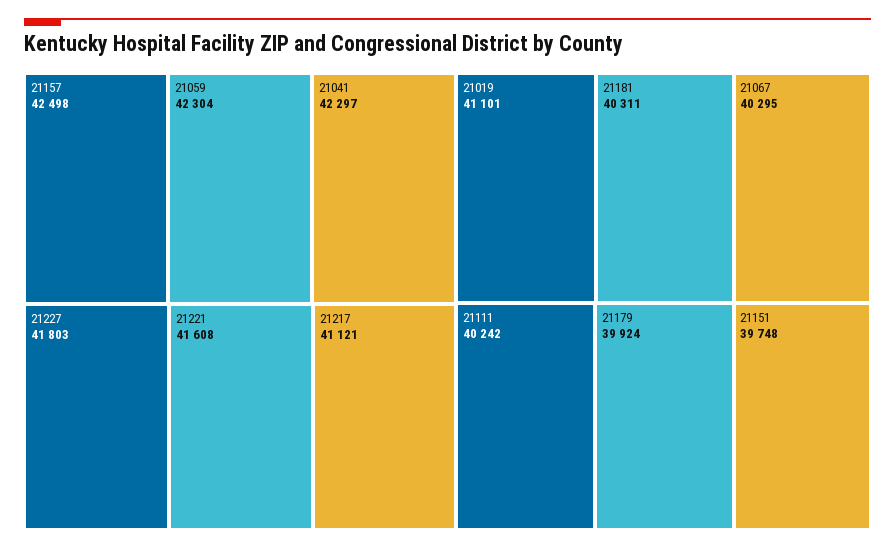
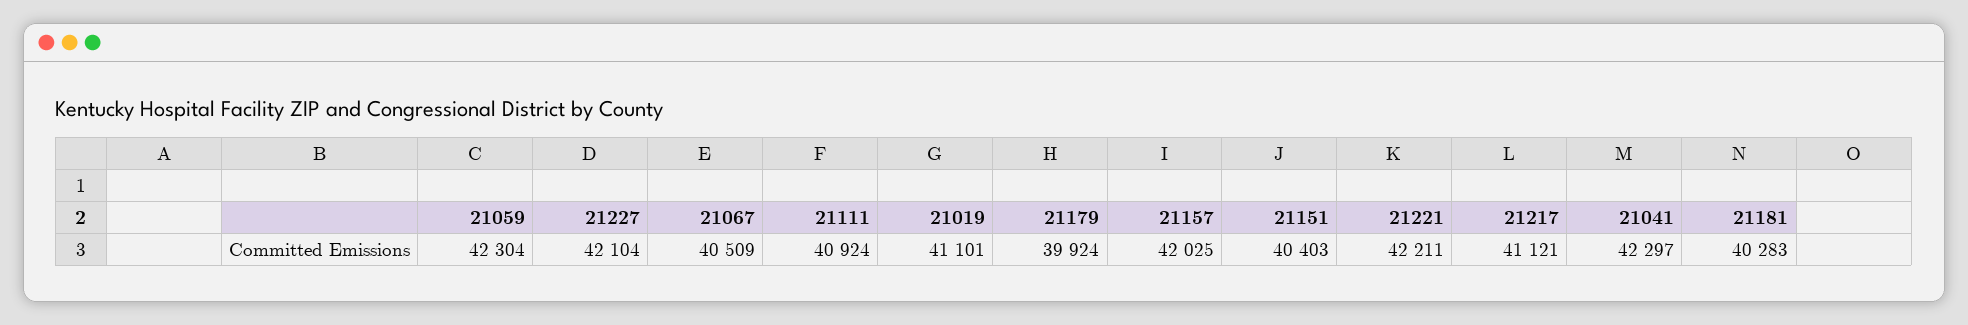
  {
-   "21157": 42498,
+   "21157": 42025,
    "21059": 42304,
    "21041": 42297,
-   "21227": 41803,
+   "21227": 42104,
-   "21221": 41608,
+   "21221": 42211,
    "21217": 41121,
    "21019": 41101,
-   "21181": 40311,
+   "21181": 40283,
-   "21067": 40295,
+   "21067": 40509,
-   "21111": 40242,
+   "21111": 40924,
    "21179": 39924,
-   "21151": 39748
+   "21151": 40403
  }

